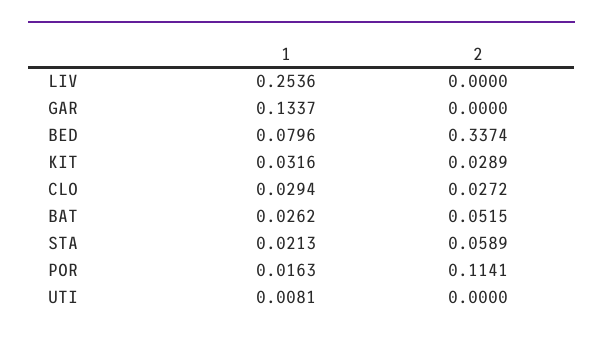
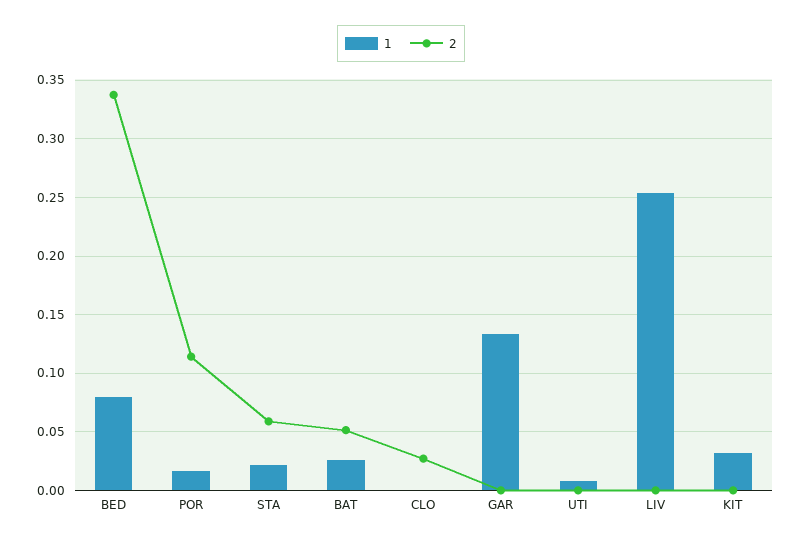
  {
    "1": {
      "LIV": 0.2536,
      "GAR": 0.1337,
      "BED": 0.0796,
      "KIT": 0.0316,
-     "CLO": 0.0294,
+     "CLO": 0,
      "BAT": 0.0262,
      "STA": 0.0213,
      "POR": 0.0163,
      "UTI": 0.0081
    },
    "2": {
      "LIV": 0,
      "GAR": 0,
      "BED": 0.3374,
-     "KIT": 0.0289,
+     "KIT": 0,
      "CLO": 0.0272,
      "BAT": 0.0515,
      "STA": 0.0589,
      "POR": 0.1141,
      "UTI": 0
    }
  }

